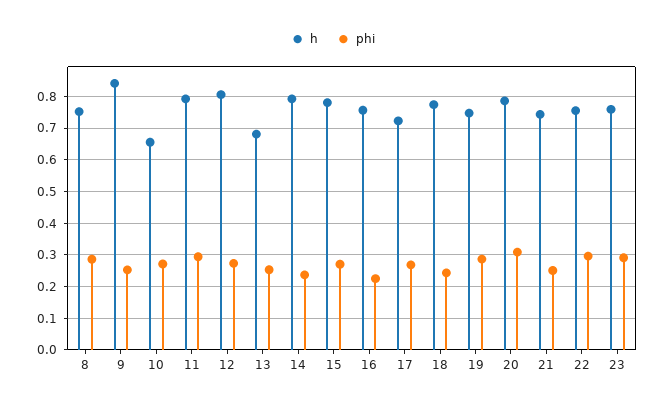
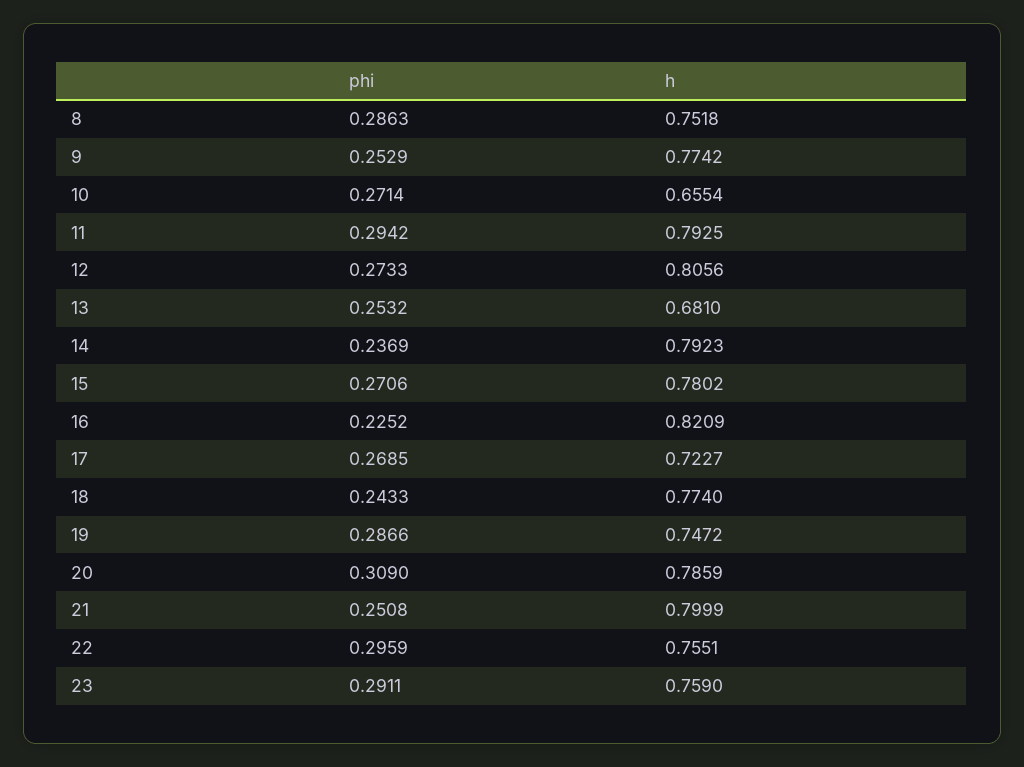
  {
    "h": {
      "8": 0.7518,
-     "9": 0.84,
+     "9": 0.7742,
      "10": 0.6554,
      "11": 0.7925,
      "12": 0.8056,
      "13": 0.681,
      "14": 0.7923,
      "15": 0.7802,
-     "16": 0.76,
+     "16": 0.8209,
      "17": 0.7227,
      "18": 0.774,
      "19": 0.7472,
      "20": 0.7859,
-     "21": 0.74,
+     "21": 0.7999,
      "22": 0.7551,
      "23": 0.759
    },
    "phi": {
      "8": 0.2863,
      "9": 0.2529,
      "10": 0.2714,
      "11": 0.2942,
      "12": 0.2733,
      "13": 0.2532,
      "14": 0.2369,
      "15": 0.2706,
      "16": 0.2252,
      "17": 0.2685,
      "18": 0.2433,
      "19": 0.2866,
      "20": 0.309,
      "21": 0.2508,
      "22": 0.2959,
      "23": 0.2911
    }
  }

